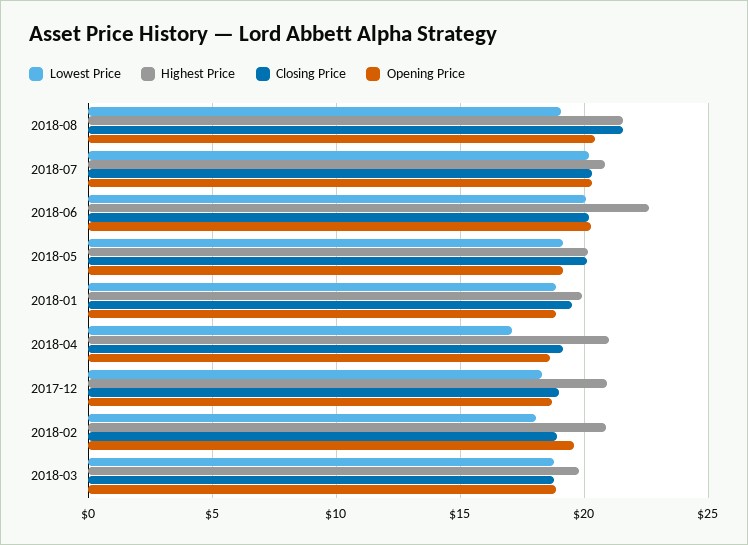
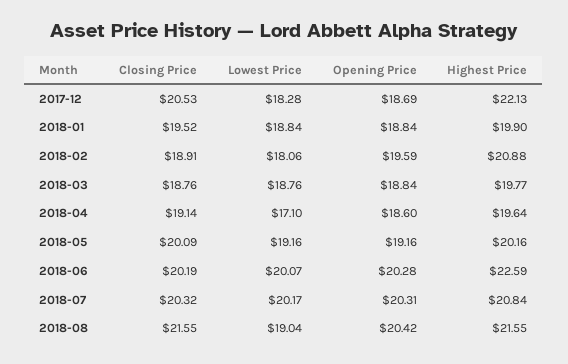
  {
    "Lowest Price": {
      "2018-08": 19.04,
      "2018-07": 20.17,
      "2018-06": 20.07,
      "2018-05": 19.16,
      "2018-01": 18.84,
      "2018-04": 17.1,
      "2017-12": 18.28,
      "2018-02": 18.06,
      "2018-03": 18.76
    },
    "Highest Price": {
      "2018-08": 21.55,
      "2018-07": 20.84,
      "2018-06": 22.59,
      "2018-05": 20.16,
      "2018-01": 19.9,
-     "2018-04": 21,
+     "2018-04": 19.64,
-     "2017-12": 21,
+     "2017-12": 22.13,
      "2018-02": 20.88,
      "2018-03": 19.77
    },
    "Closing Price": {
      "2018-08": 21.55,
      "2018-07": 20.32,
      "2018-06": 20.19,
      "2018-05": 20.09,
      "2018-01": 19.52,
      "2018-04": 19.14,
-     "2017-12": 19,
+     "2017-12": 20.53,
      "2018-02": 18.91,
      "2018-03": 18.76
    },
    "Opening Price": {
      "2018-08": 20.42,
      "2018-07": 20.31,
      "2018-06": 20.28,
      "2018-05": 19.16,
      "2018-01": 18.84,
      "2018-04": 18.6,
      "2017-12": 18.69,
      "2018-02": 19.59,
      "2018-03": 18.84
    }
  }

